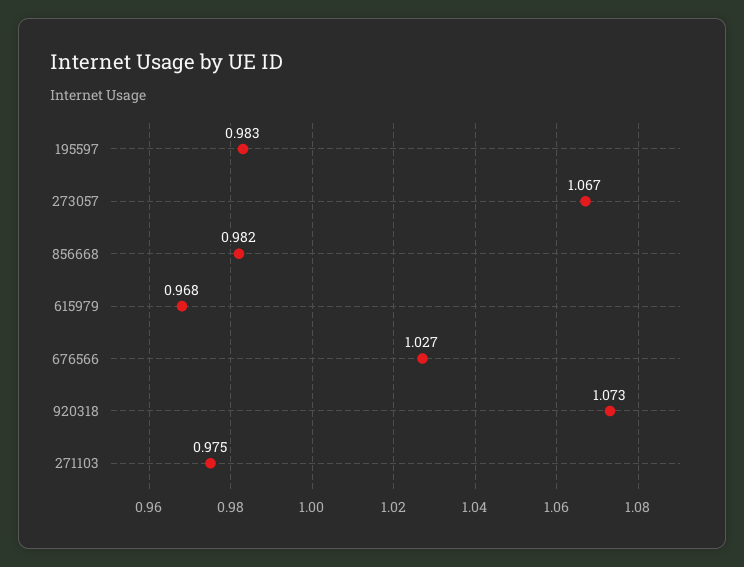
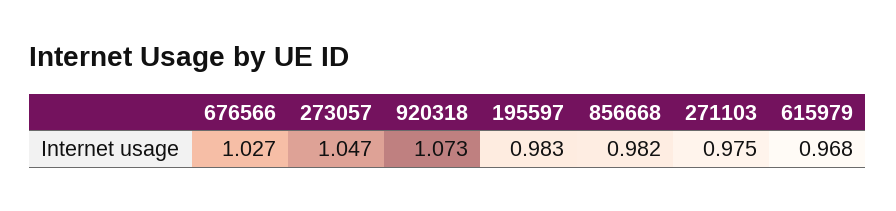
  {
    "195597": 0.983,
-   "273057": 1.067,
+   "273057": 1.047,
    "856668": 0.982,
    "615979": 0.968,
    "676566": 1.027,
    "920318": 1.073,
    "271103": 0.975
  }

